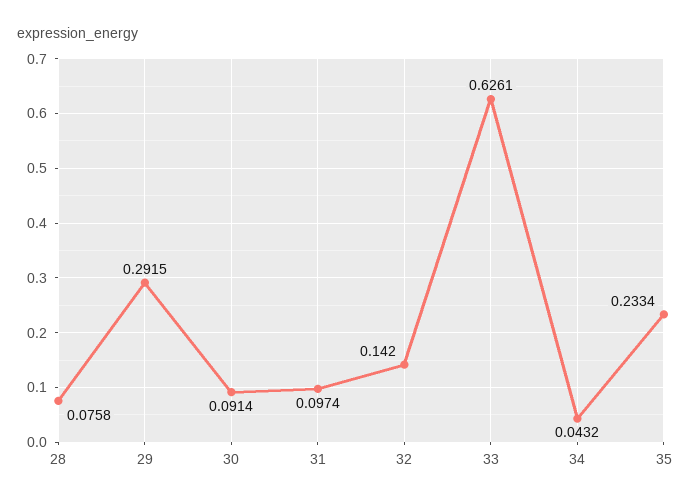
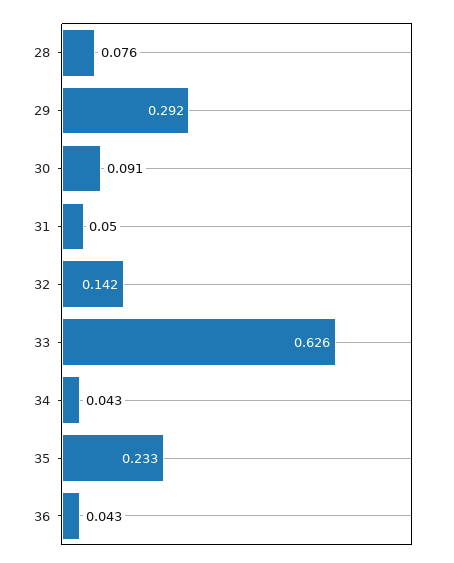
  {
    "28": 0.0758,
    "29": 0.2915,
    "30": 0.0914,
-   "31": 0.0974,
+   "31": 0.05,
    "32": 0.142,
    "33": 0.6261,
    "34": 0.0432,
-   "35": 0.2334
+   "35": 0.2334,
+   "36": 0.043
  }

